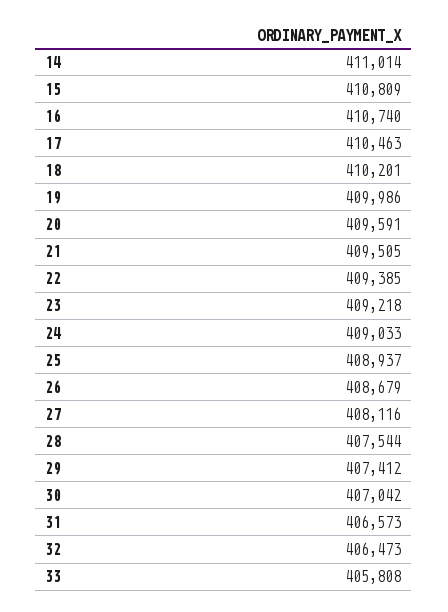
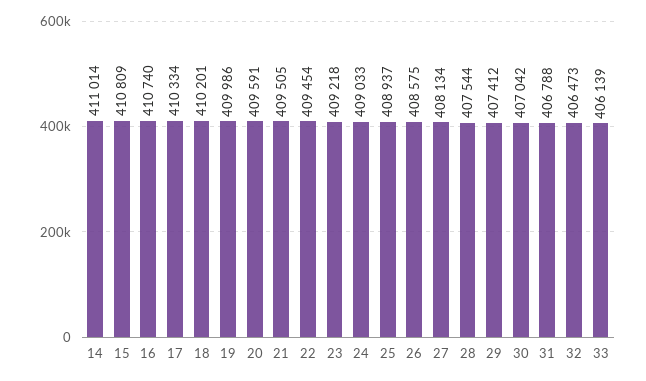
  {
    "14": 411014,
    "15": 410809,
    "16": 410740,
-   "17": 410463,
+   "17": 410334,
    "18": 410201,
    "19": 409986,
    "20": 409591,
    "21": 409505,
-   "22": 409385,
+   "22": 409454,
    "23": 409218,
    "24": 409033,
    "25": 408937,
-   "26": 408679,
+   "26": 408575,
-   "27": 408116,
+   "27": 408134,
    "28": 407544,
    "29": 407412,
    "30": 407042,
-   "31": 406573,
+   "31": 406788,
    "32": 406473,
-   "33": 405808
+   "33": 406139
  }

